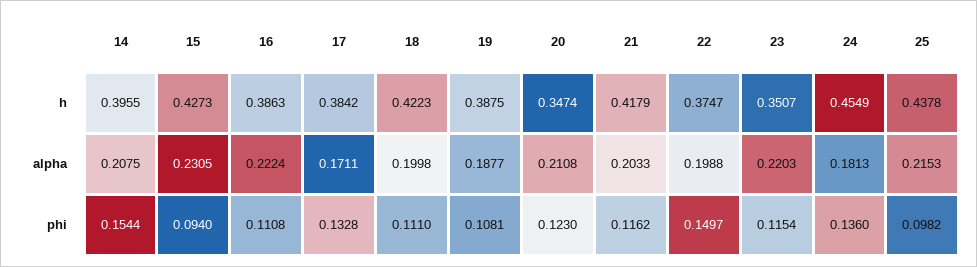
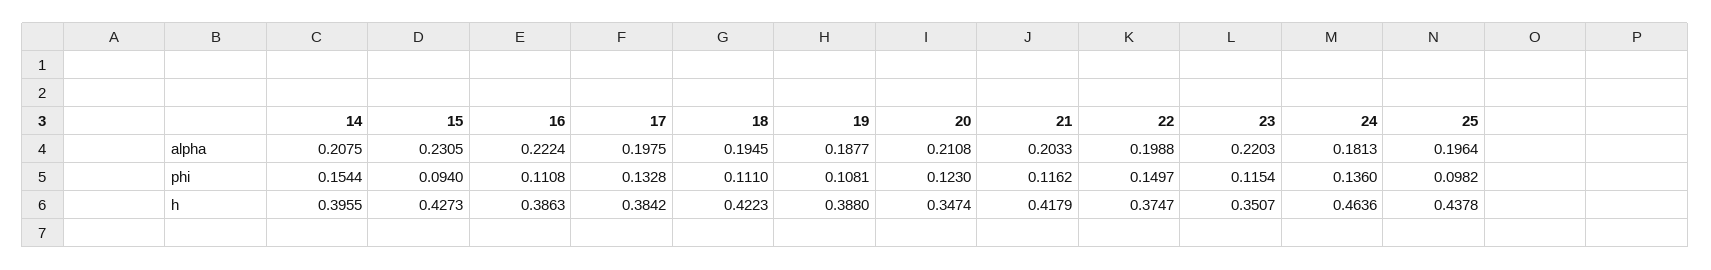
  {
    "14": {
      "h": 0.3955,
      "alpha": 0.2075,
      "phi": 0.1544
    },
    "15": {
      "h": 0.4273,
      "alpha": 0.2305,
      "phi": 0.094
    },
    "16": {
      "h": 0.3863,
      "alpha": 0.2224,
      "phi": 0.1108
    },
    "17": {
      "h": 0.3842,
-     "alpha": 0.1711,
+     "alpha": 0.1975,
      "phi": 0.1328
    },
    "18": {
      "h": 0.4223,
-     "alpha": 0.1998,
+     "alpha": 0.1945,
      "phi": 0.111
    },
    "19": {
-     "h": 0.3875,
+     "h": 0.388,
      "alpha": 0.1877,
      "phi": 0.1081
    },
    "20": {
      "h": 0.3474,
      "alpha": 0.2108,
      "phi": 0.123
    },
    "21": {
      "h": 0.4179,
      "alpha": 0.2033,
      "phi": 0.1162
    },
    "22": {
      "h": 0.3747,
      "alpha": 0.1988,
      "phi": 0.1497
    },
    "23": {
      "h": 0.3507,
      "alpha": 0.2203,
      "phi": 0.1154
    },
    "24": {
-     "h": 0.4549,
+     "h": 0.4636,
      "alpha": 0.1813,
      "phi": 0.136
    },
    "25": {
      "h": 0.4378,
-     "alpha": 0.2153,
+     "alpha": 0.1964,
      "phi": 0.0982
    }
  }

